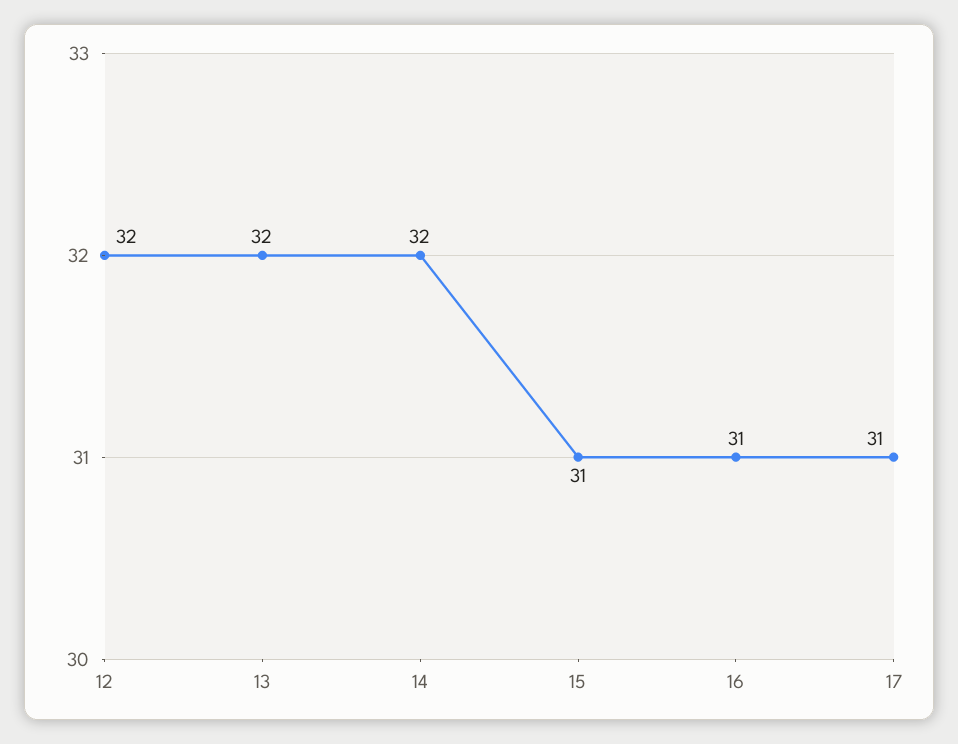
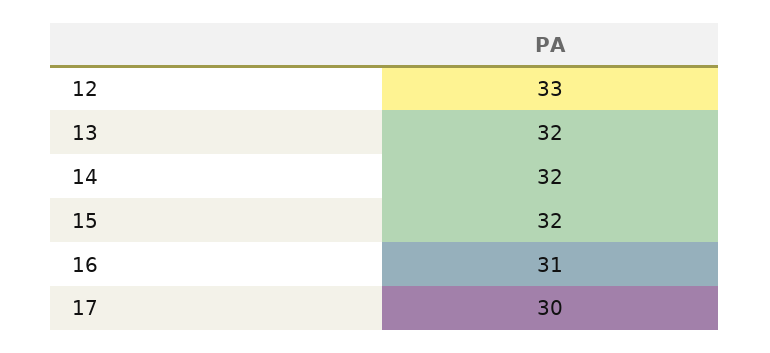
  {
-   "12": 32,
+   "12": 33,
    "13": 32,
    "14": 32,
-   "15": 31,
+   "15": 32,
    "16": 31,
-   "17": 31
+   "17": 30
  }

